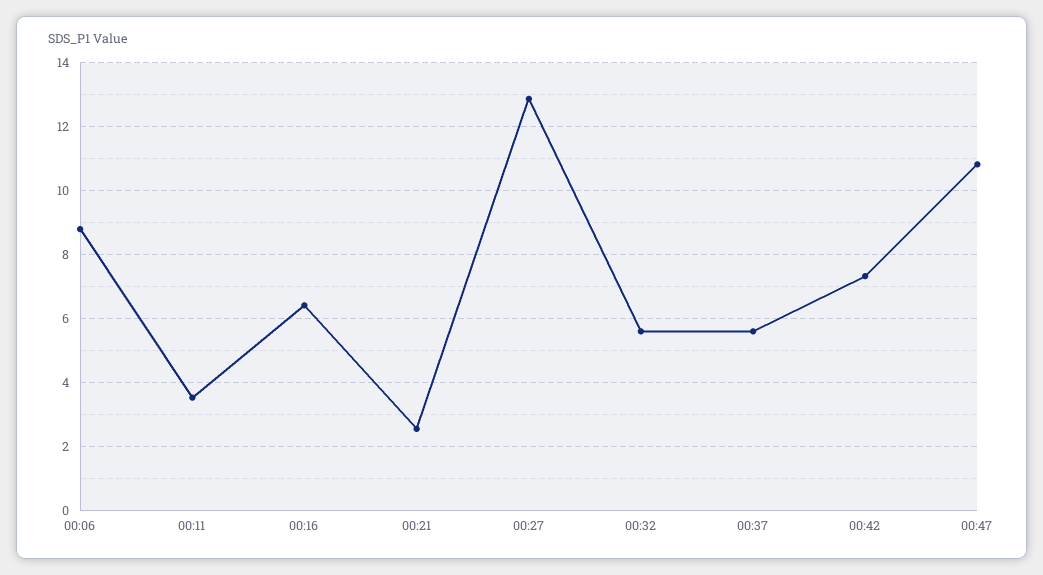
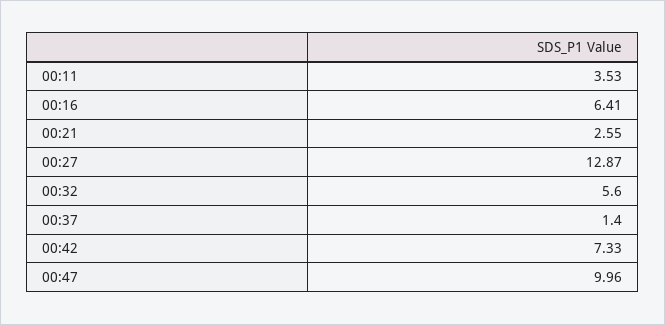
  {
-   "00:06": 8.8,
    "00:11": 3.53,
    "00:16": 6.41,
    "00:21": 2.55,
    "00:27": 12.87,
    "00:32": 5.6,
-   "00:37": 5.6,
+   "00:37": 1.4,
    "00:42": 7.33,
-   "00:47": 10.8
+   "00:47": 9.96
  }

